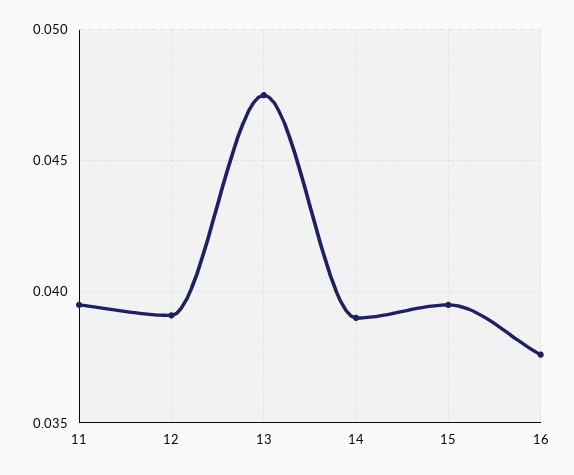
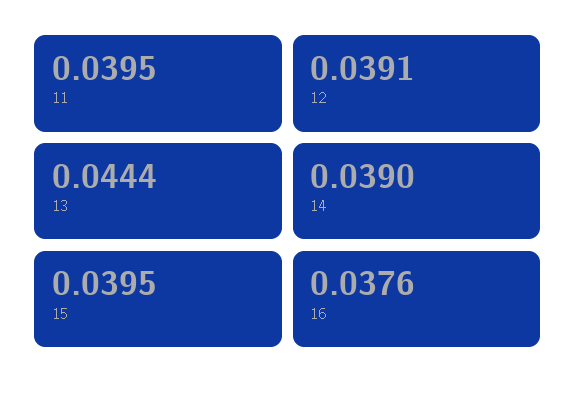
  {
    "11": 0.0395,
    "12": 0.0391,
-   "13": 0.0475,
+   "13": 0.0444,
    "14": 0.039,
    "15": 0.0395,
    "16": 0.0376
  }

